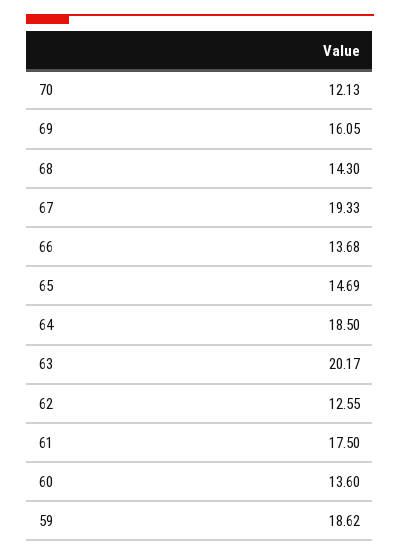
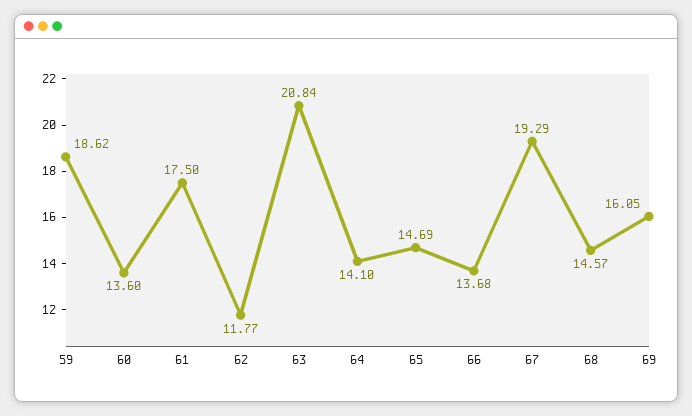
  {
-   "70": 12.13,
    "69": 16.05,
-   "68": 14.3,
+   "68": 14.57,
-   "67": 19.33,
+   "67": 19.29,
    "66": 13.68,
    "65": 14.69,
-   "64": 18.5,
+   "64": 14.1,
-   "63": 20.17,
+   "63": 20.84,
-   "62": 12.55,
+   "62": 11.77,
    "61": 17.5,
    "60": 13.6,
    "59": 18.62
  }

